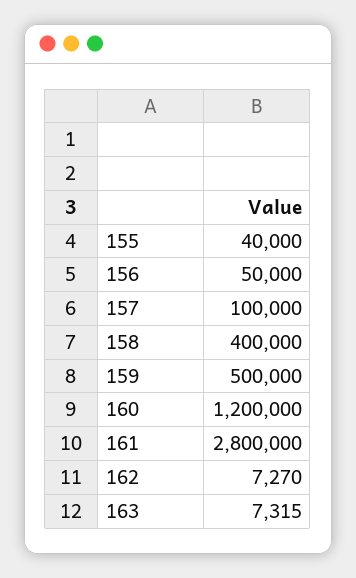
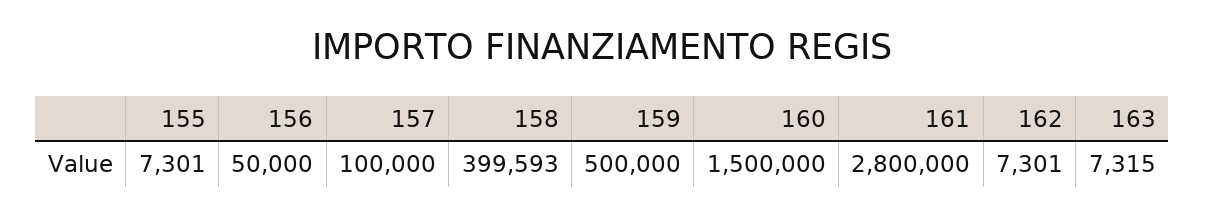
  {
-   "155": 40000,
+   "155": 7301,
    "156": 50000,
    "157": 100000,
-   "158": 400000,
+   "158": 399593,
    "159": 500000,
-   "160": 1200000,
+   "160": 1500000,
    "161": 2800000,
-   "162": 7270,
+   "162": 7301,
    "163": 7315
  }

